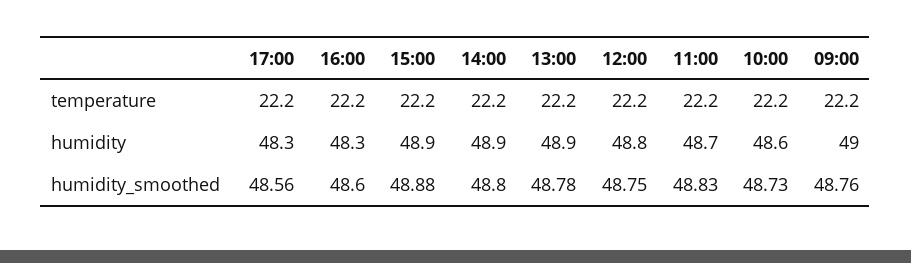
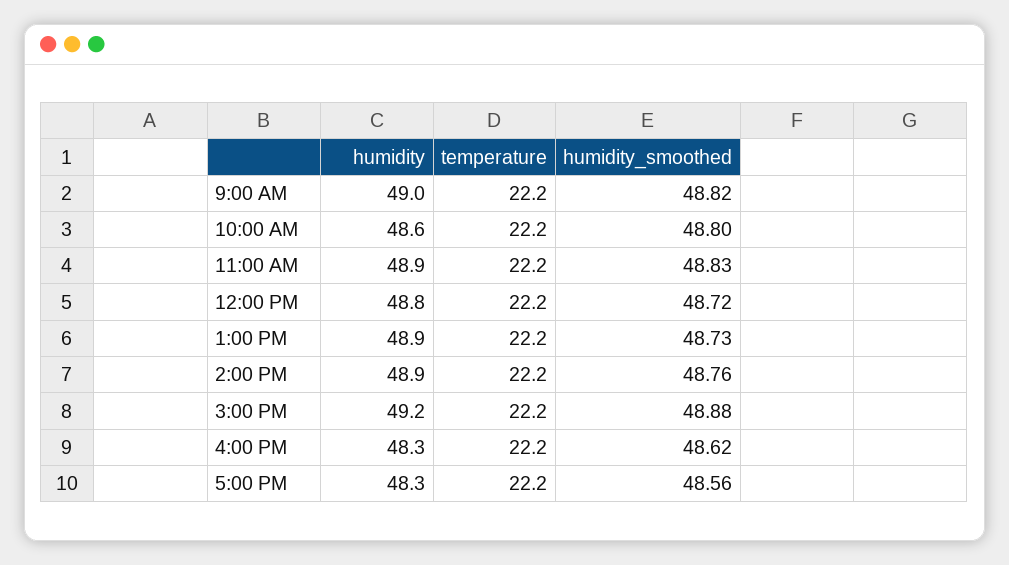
  {
    "17:00": {
      "temperature": 22.2,
      "humidity": 48.3,
      "humidity_smoothed": 48.56
    },
    "16:00": {
      "temperature": 22.2,
      "humidity": 48.3,
-     "humidity_smoothed": 48.6
+     "humidity_smoothed": 48.62
    },
    "15:00": {
      "temperature": 22.2,
-     "humidity": 48.9,
+     "humidity": 49.2,
      "humidity_smoothed": 48.88
    },
    "14:00": {
      "temperature": 22.2,
      "humidity": 48.9,
-     "humidity_smoothed": 48.8
+     "humidity_smoothed": 48.76
    },
    "13:00": {
      "temperature": 22.2,
      "humidity": 48.9,
-     "humidity_smoothed": 48.78
+     "humidity_smoothed": 48.73
    },
    "12:00": {
      "temperature": 22.2,
      "humidity": 48.8,
-     "humidity_smoothed": 48.75
+     "humidity_smoothed": 48.72
    },
    "11:00": {
      "temperature": 22.2,
-     "humidity": 48.7,
+     "humidity": 48.9,
      "humidity_smoothed": 48.83
    },
    "10:00": {
      "temperature": 22.2,
      "humidity": 48.6,
-     "humidity_smoothed": 48.73
+     "humidity_smoothed": 48.8
    },
    "09:00": {
      "temperature": 22.2,
      "humidity": 49,
-     "humidity_smoothed": 48.76
+     "humidity_smoothed": 48.82
    }
  }

